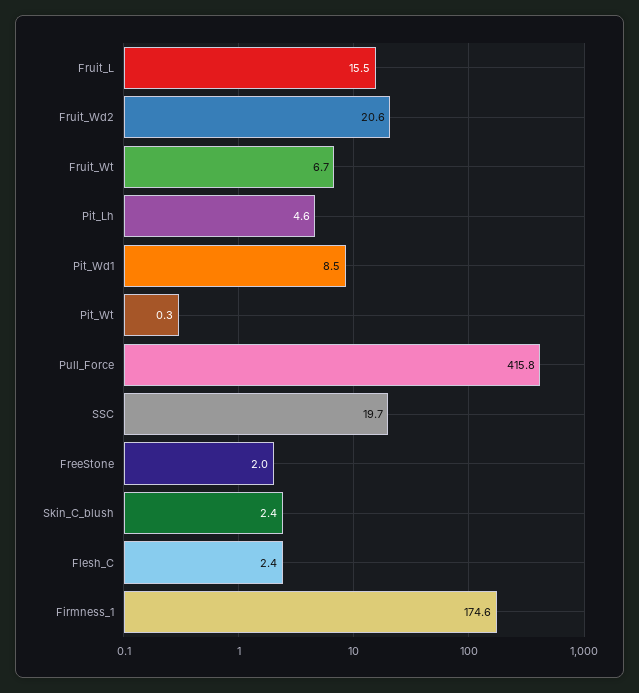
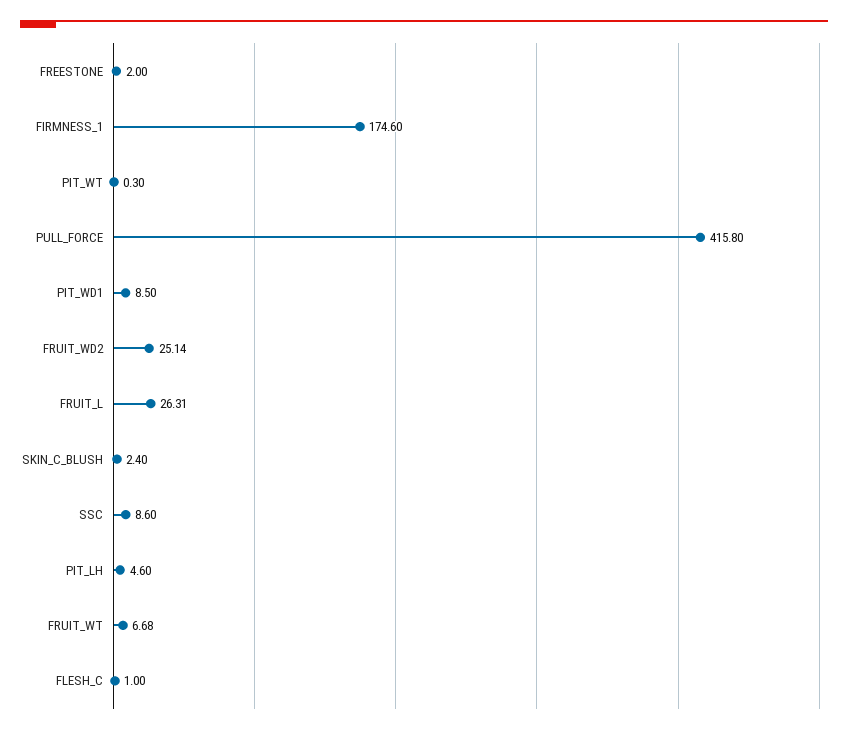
  {
-   "Fruit_L": 15.5,
+   "Fruit_L": 26.31,
-   "Fruit_Wd2": 20.6,
+   "Fruit_Wd2": 25.14,
    "Fruit_Wt": 6.68,
    "Pit_Lh": 4.6,
    "Pit_Wd1": 8.5,
    "Pit_Wt": 0.3,
    "Pull_Force": 415.8,
-   "SSC": 19.7,
+   "SSC": 8.6,
    "FreeStone": 2,
    "Skin_C_blush": 2.4,
-   "Flesh_C": 2.4,
+   "Flesh_C": 1,
    "Firmness_1": 174.6
  }

